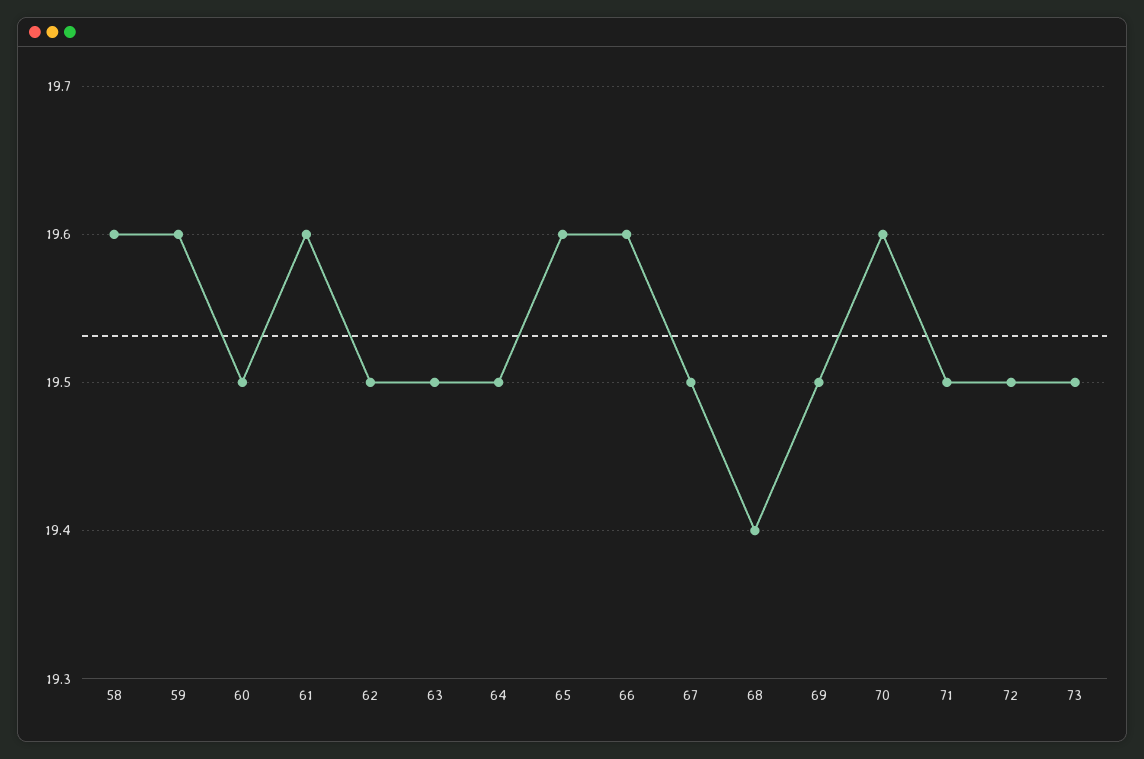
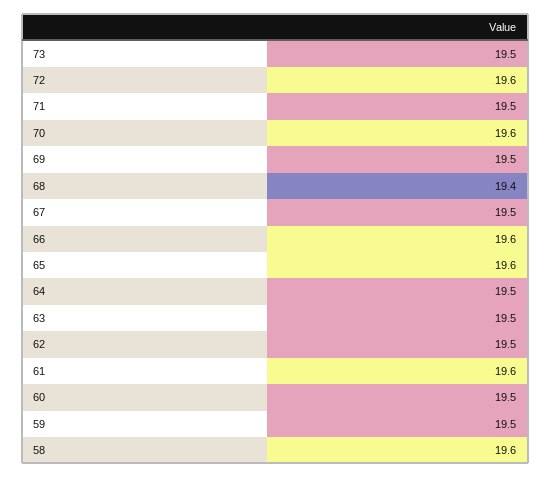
  {
    "58": 19.6,
-   "59": 19.6,
+   "59": 19.5,
    "60": 19.5,
    "61": 19.6,
    "62": 19.5,
    "63": 19.5,
    "64": 19.5,
    "65": 19.6,
    "66": 19.6,
    "67": 19.5,
    "68": 19.4,
    "69": 19.5,
    "70": 19.6,
    "71": 19.5,
-   "72": 19.5,
+   "72": 19.6,
    "73": 19.5
  }

